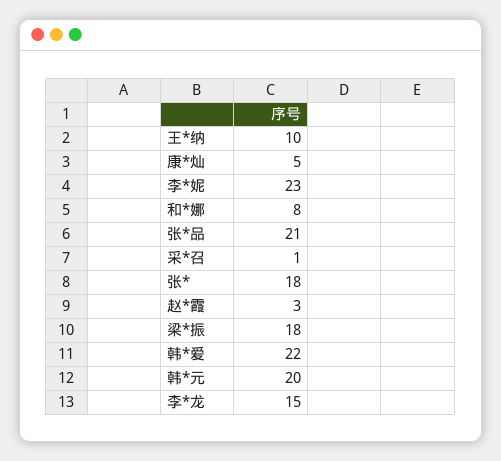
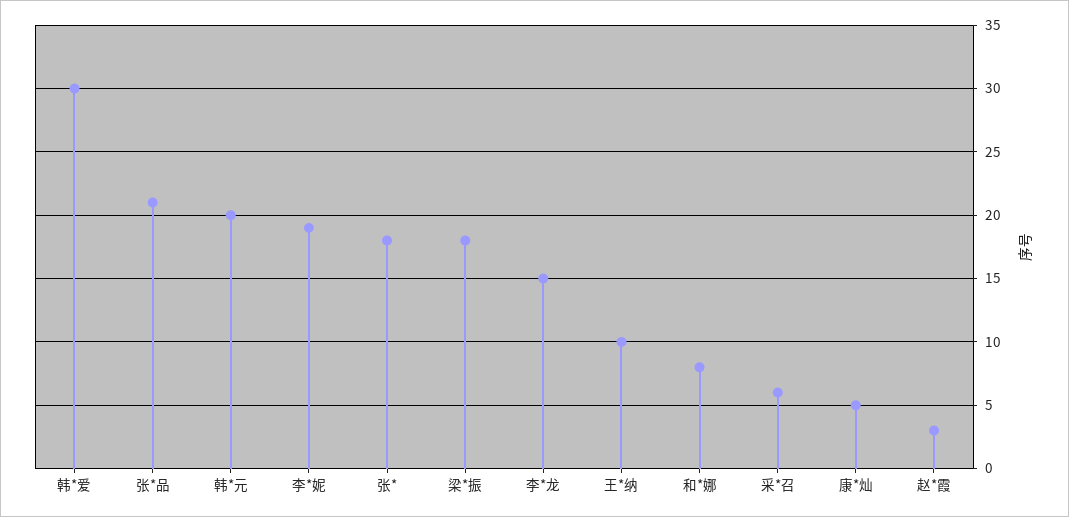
  {
    "王*纳": 10,
    "康*灿": 5,
-   "李*妮": 23,
+   "李*妮": 19,
    "和*娜": 8,
    "张*品": 21,
-   "采*召": 1,
+   "采*召": 6,
    "张*": 18,
    "赵*霞": 3,
    "梁*振": 18,
-   "韩*爱": 22,
+   "韩*爱": 30,
    "韩*元": 20,
    "李*龙": 15
  }

